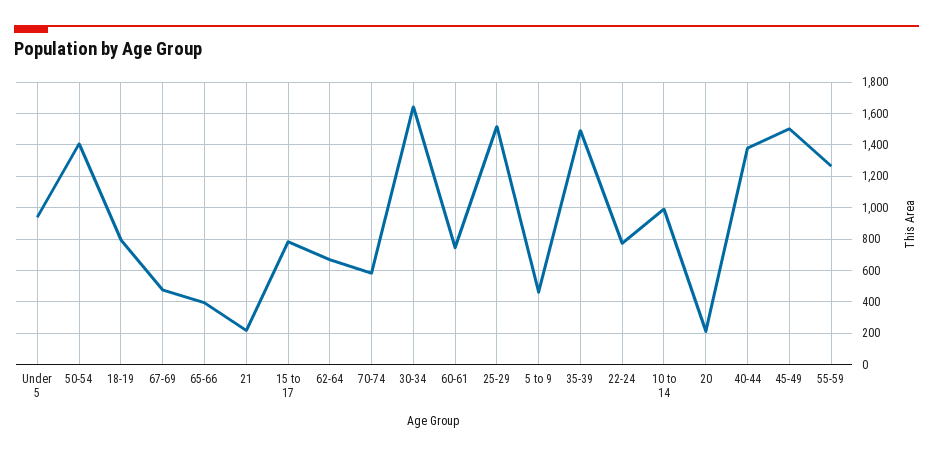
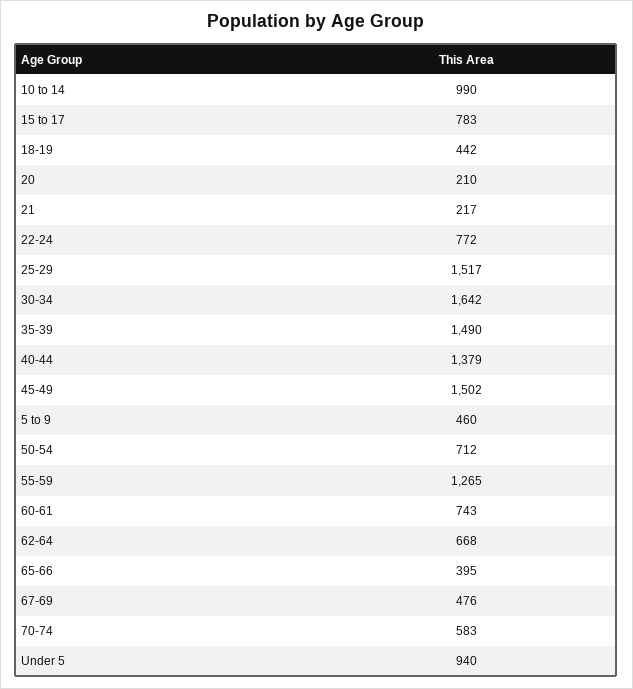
  {
    "Under 5": 940,
-   "50-54": 1400,
+   "50-54": 712,
-   "18-19": 800,
+   "18-19": 442,
    "67-69": 476,
    "65-66": 395,
    "21": 217,
    "15 to 17": 783,
    "62-64": 668,
    "70-74": 583,
    "30-34": 1642,
    "60-61": 743,
    "25-29": 1517,
    "5 to 9": 460,
    "35-39": 1490,
    "22-24": 772,
    "10 to 14": 990,
    "20": 210,
    "40-44": 1379,
    "45-49": 1502,
    "55-59": 1265
  }

